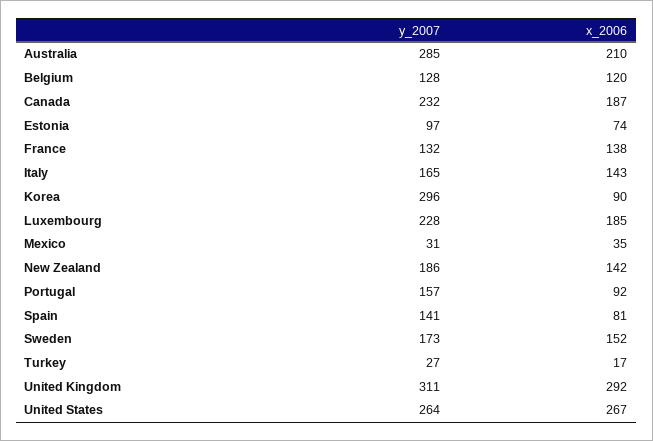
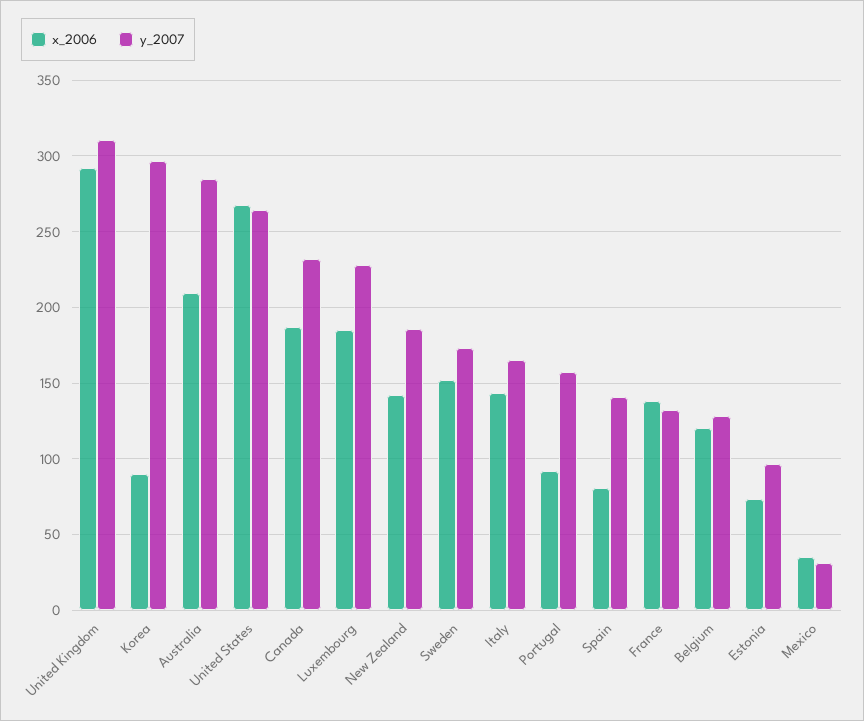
  {
    "y_2007": {
      "Australia": 285,
      "Belgium": 128,
      "Canada": 232,
      "Estonia": 97,
      "France": 132,
      "Italy": 165,
      "Korea": 296,
      "Luxembourg": 228,
      "Mexico": 31,
      "New Zealand": 186,
      "Portugal": 157,
      "Spain": 141,
      "Sweden": 173,
-     "Turkey": 27,
      "United Kingdom": 311,
      "United States": 264
    },
    "x_2006": {
      "Australia": 210,
      "Belgium": 120,
      "Canada": 187,
      "Estonia": 74,
      "France": 138,
      "Italy": 143,
      "Korea": 90,
      "Luxembourg": 185,
      "Mexico": 35,
      "New Zealand": 142,
      "Portugal": 92,
      "Spain": 81,
      "Sweden": 152,
-     "Turkey": 17,
      "United Kingdom": 292,
      "United States": 267
    }
  }

